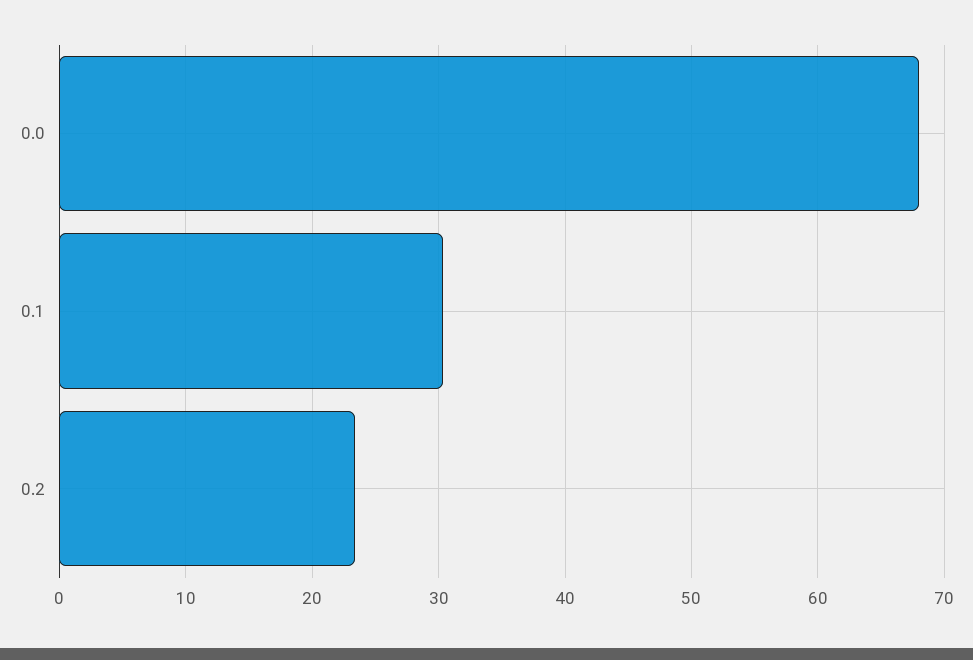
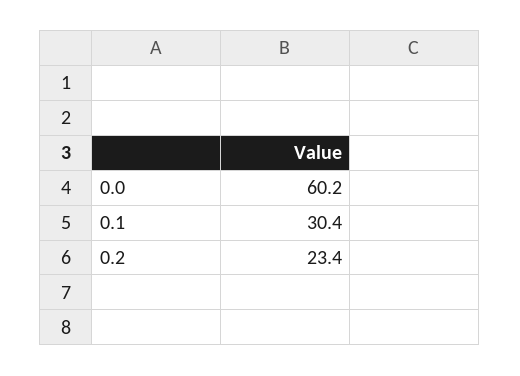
  {
-   "0.0": 68,
+   "0.0": 60.2,
    "0.1": 30.4,
    "0.2": 23.4
  }

